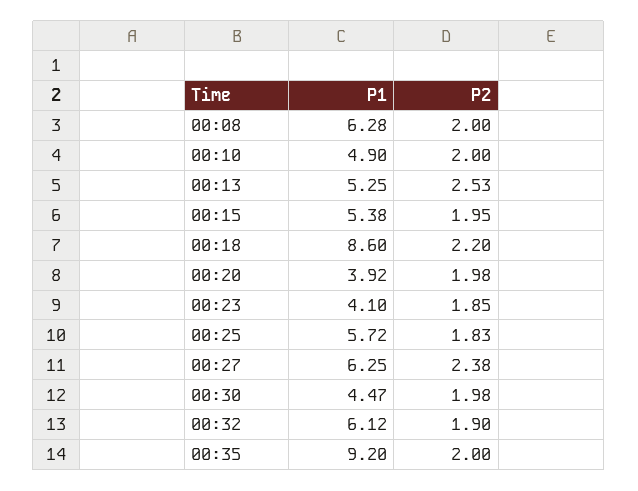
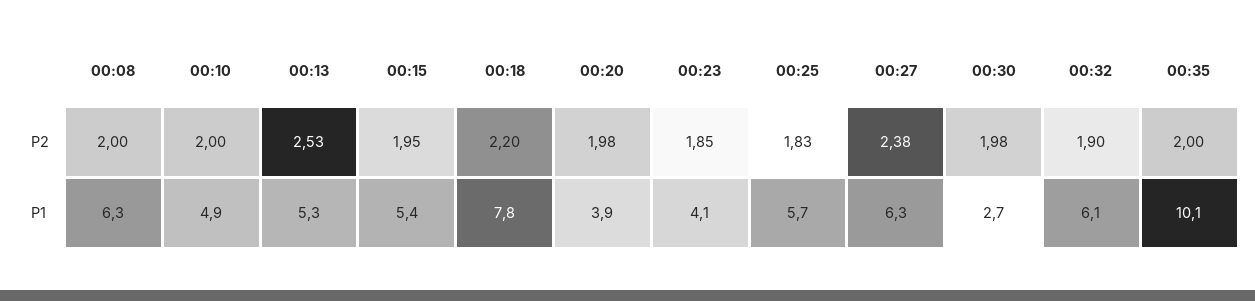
  {
    "P1": {
      "00:08": 6.28,
      "00:10": 4.9,
      "00:13": 5.25,
      "00:15": 5.38,
-     "00:18": 8.6,
+     "00:18": 7.8,
      "00:20": 3.92,
      "00:23": 4.1,
      "00:25": 5.72,
      "00:27": 6.25,
-     "00:30": 4.47,
+     "00:30": 2.7,
      "00:32": 6.12,
-     "00:35": 9.2
+     "00:35": 10.1
    },
    "P2": {
      "00:08": 2,
      "00:10": 2,
      "00:13": 2.53,
      "00:15": 1.95,
      "00:18": 2.2,
      "00:20": 1.98,
      "00:23": 1.85,
      "00:25": 1.83,
      "00:27": 2.38,
      "00:30": 1.98,
      "00:32": 1.9,
      "00:35": 2
    }
  }

